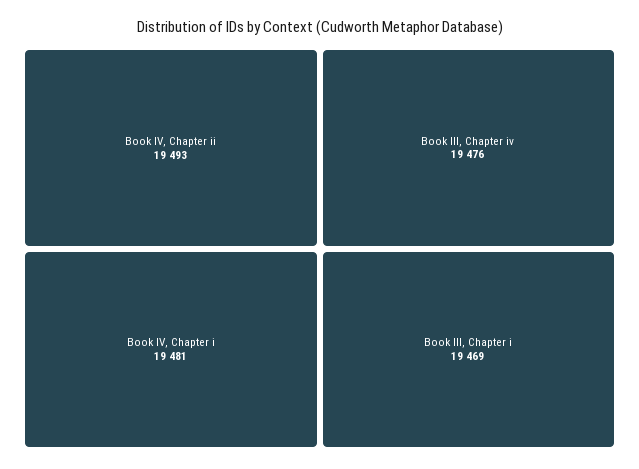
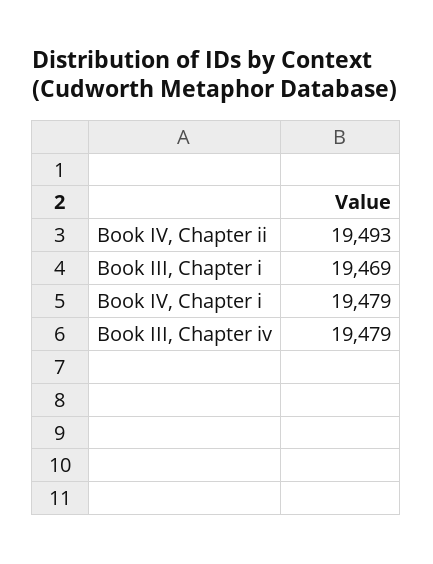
  {
    "Book IV, Chapter ii": 19493,
-   "Book IV, Chapter i": 19481,
+   "Book IV, Chapter i": 19479,
-   "Book III, Chapter iv": 19476,
+   "Book III, Chapter iv": 19479,
    "Book III, Chapter i": 19469
  }

